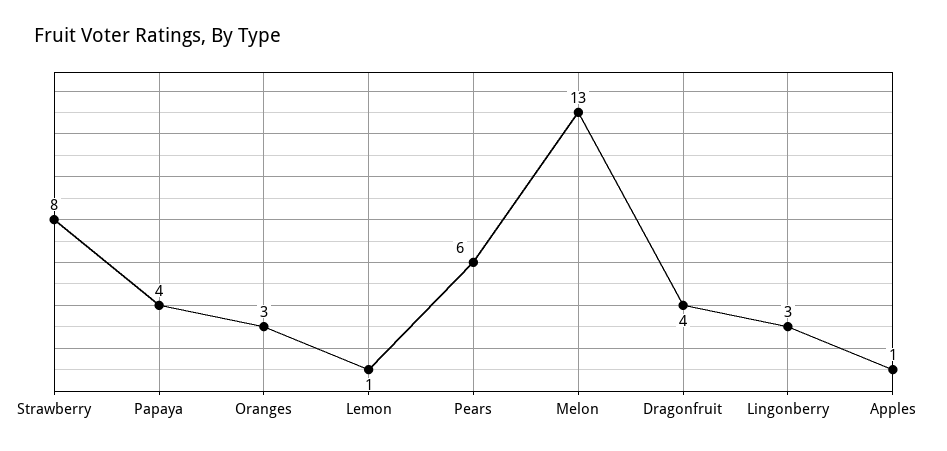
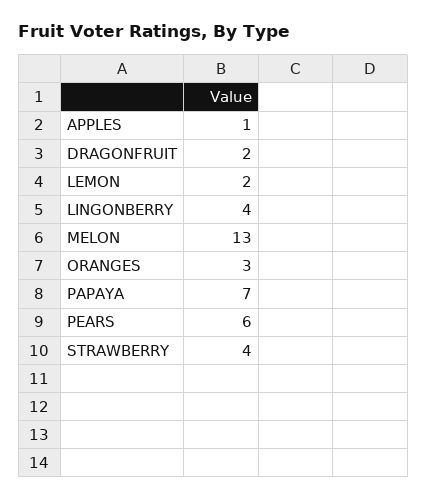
  {
-   "Strawberry": 8,
+   "Strawberry": 4,
-   "Papaya": 4,
+   "Papaya": 7,
    "Oranges": 3,
-   "Lemon": 1,
+   "Lemon": 2,
    "Pears": 6,
    "Melon": 13,
-   "Dragonfruit": 4,
+   "Dragonfruit": 2,
-   "Lingonberry": 3,
+   "Lingonberry": 4,
    "Apples": 1
  }

